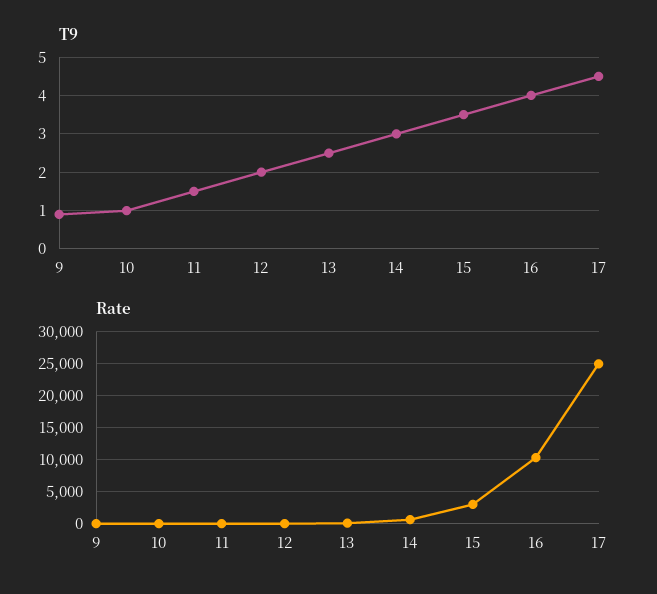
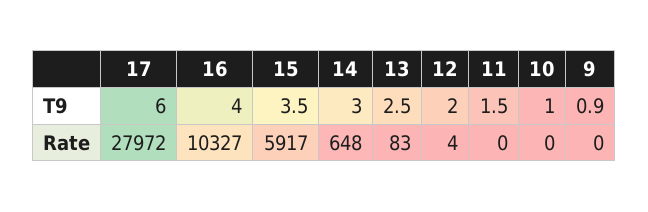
  {
    "T9": {
      "9": 0.9,
      "10": 1,
      "11": 1.5,
      "12": 2,
      "13": 2.5,
      "14": 3,
      "15": 3.5,
      "16": 4,
-     "17": 4.5
+     "17": 6
    },
    "Rate": {
      "9": 0,
      "10": 0,
      "11": 0,
      "12": 4,
      "13": 83,
      "14": 648,
-     "15": 3000,
+     "15": 5917,
      "16": 10327,
-     "17": 25000
+     "17": 27972
    }
  }

